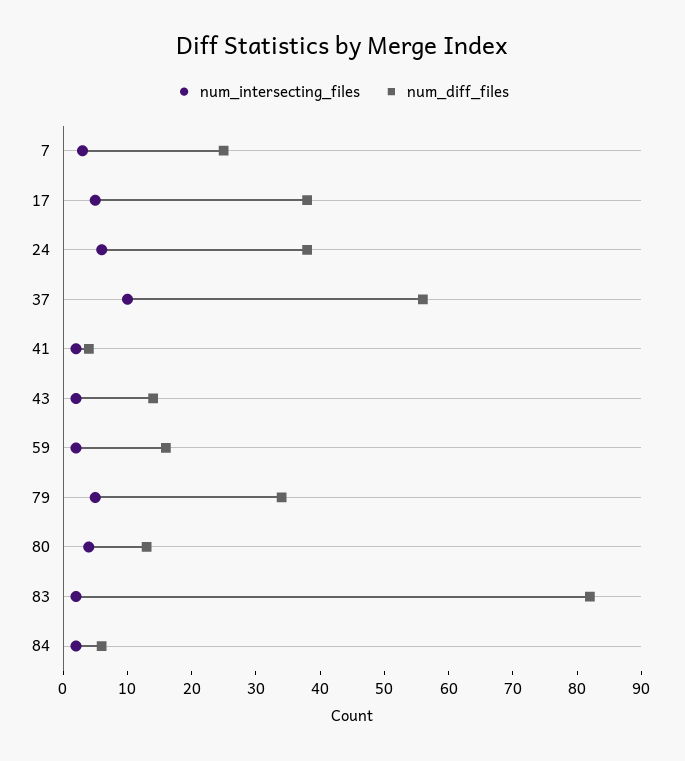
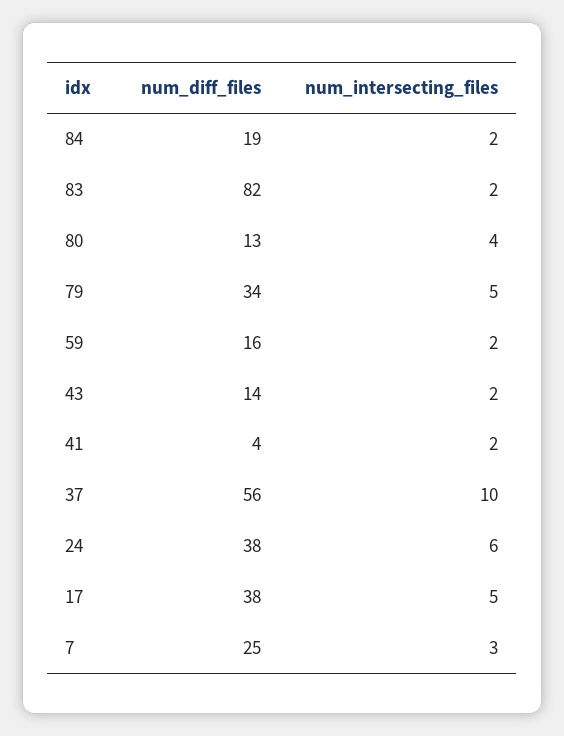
  {
    "num_intersecting_files": {
      "7": 3,
      "17": 5,
      "24": 6,
      "37": 10,
      "41": 2,
      "43": 2,
      "59": 2,
      "79": 5,
      "80": 4,
      "83": 2,
      "84": 2
    },
    "num_diff_files": {
      "7": 25,
      "17": 38,
      "24": 38,
      "37": 56,
      "41": 4,
      "43": 14,
      "59": 16,
      "79": 34,
      "80": 13,
      "83": 82,
-     "84": 5
+     "84": 19
    }
  }

